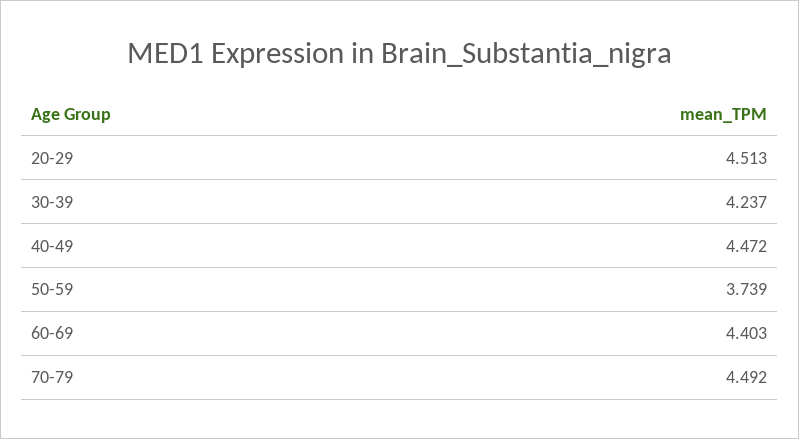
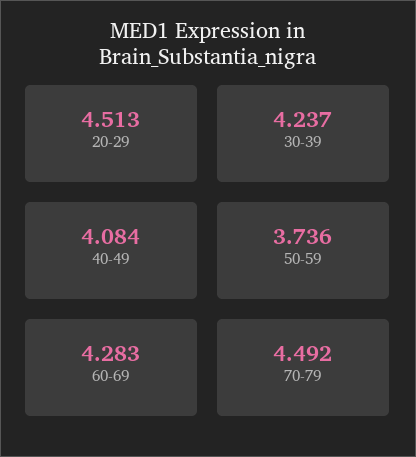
  {
    "20-29": 4.513,
    "30-39": 4.237,
-   "40-49": 4.472,
+   "40-49": 4.084,
-   "50-59": 3.739,
+   "50-59": 3.736,
-   "60-69": 4.403,
+   "60-69": 4.283,
    "70-79": 4.492
  }

